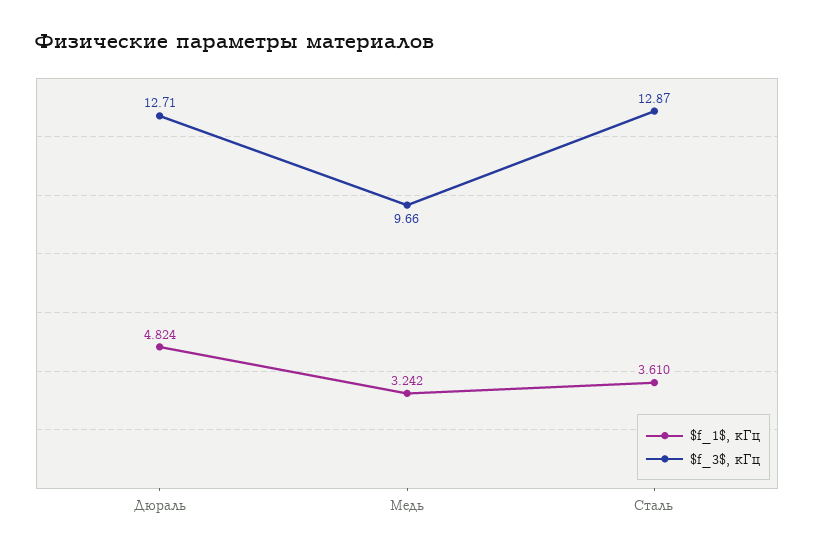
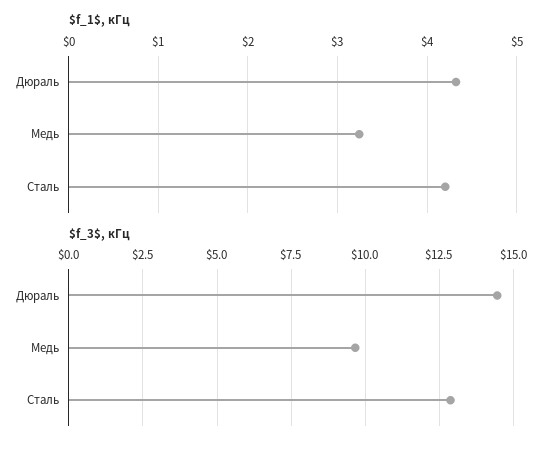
  {
    "$f_1$, кГц": {
-     "Дюраль": 4.824,
+     "Дюраль": 4.3,
      "Медь": 3.242,
-     "Сталь": 3.61
+     "Сталь": 4.2
    },
    "$f_3$, кГц": {
-     "Дюраль": 12.71,
+     "Дюраль": 14.5,
      "Медь": 9.66,
      "Сталь": 12.87
    }
  }

